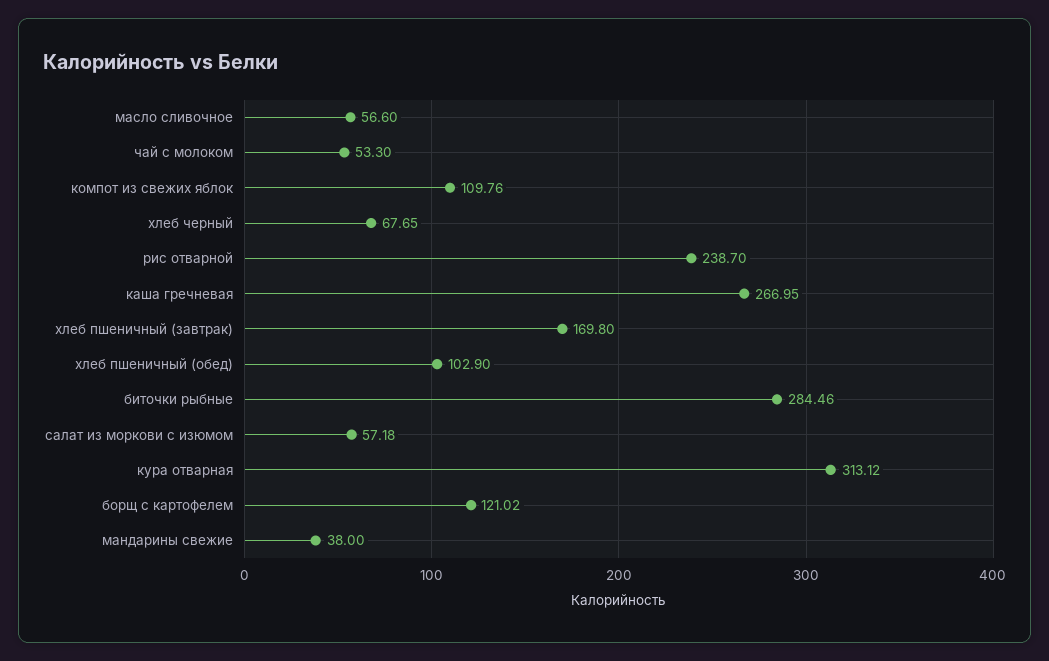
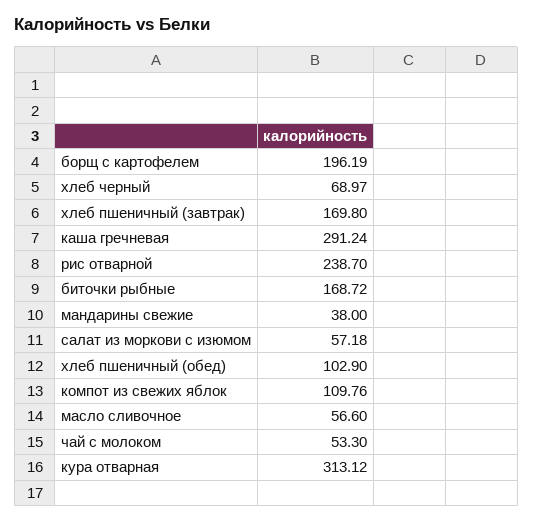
  {
    "масло сливочное": 56.6,
    "чай с молоком": 53.3,
    "компот из свежих яблок": 109.76,
-   "хлеб черный": 67.65,
+   "хлеб черный": 68.97,
    "рис отварной": 238.7,
-   "каша гречневая": 266.95,
+   "каша гречневая": 291.24,
    "хлеб пшеничный (завтрак)": 169.8,
    "хлеб пшеничный (обед)": 102.9,
-   "биточки рыбные": 284.46,
+   "биточки рыбные": 168.72,
    "салат из моркови с изюмом": 57.18,
    "кура отварная": 313.12,
-   "борщ с картофелем": 121.02,
+   "борщ с картофелем": 196.19,
    "мандарины свежие": 38
  }

